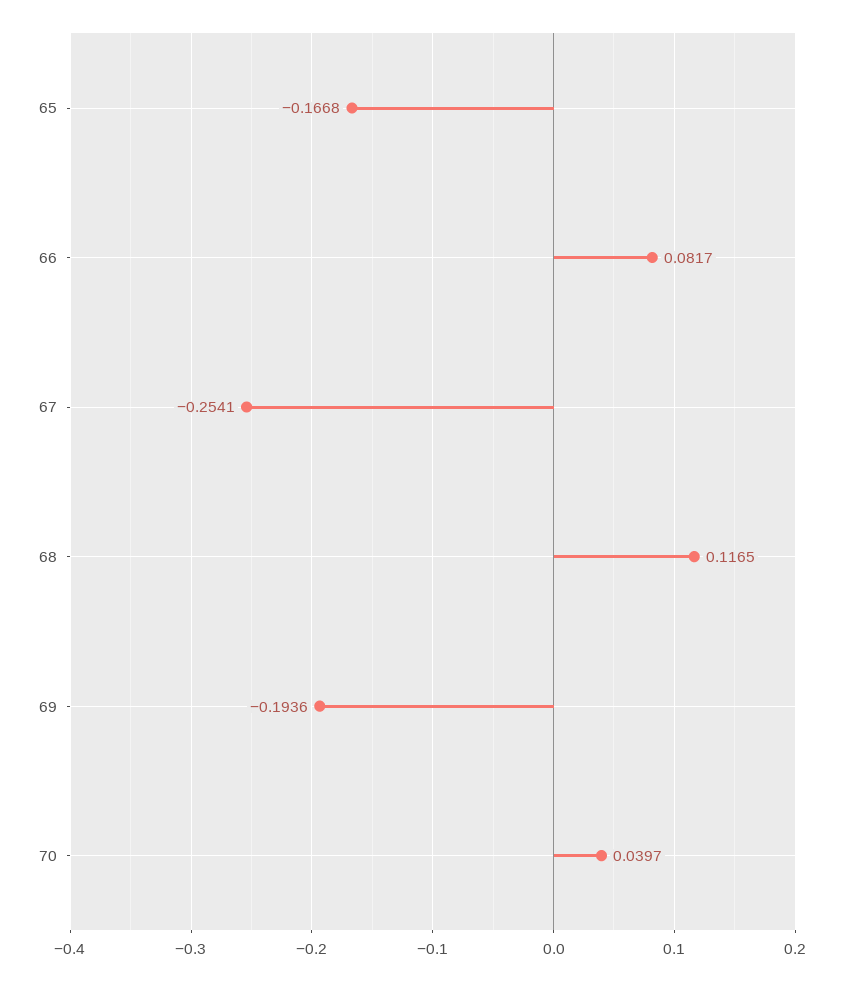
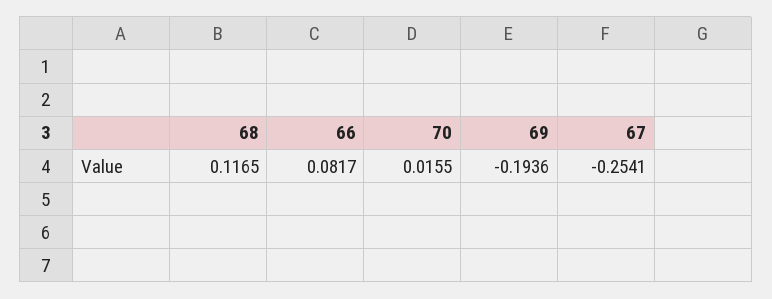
  {
-   "65": -0.1668,
    "66": 0.0817,
    "67": -0.2541,
    "68": 0.1165,
    "69": -0.1936,
-   "70": 0.0397
+   "70": 0.0155
  }

